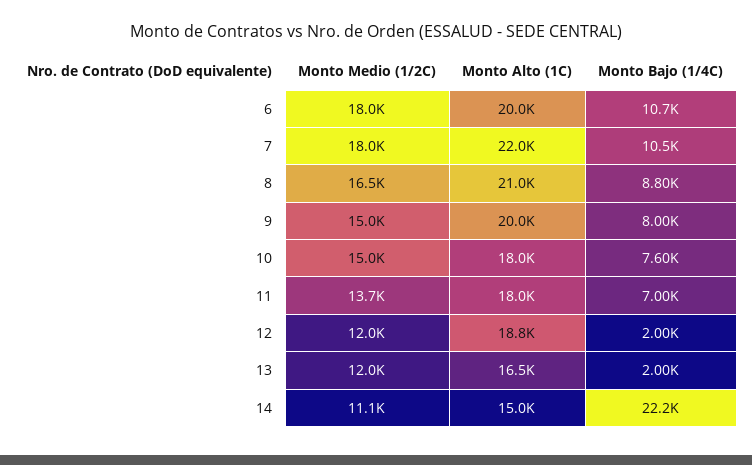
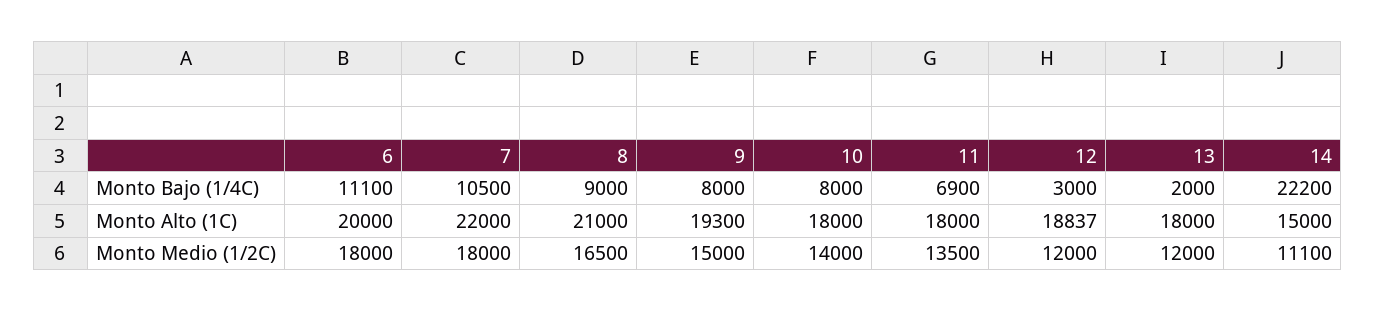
  {
    "Monto Medio (1/2C)": {
      "6": 18000,
      "7": 18000,
      "8": 16500,
      "9": 15000,
-     "10": 15000,
+     "10": 14000,
-     "11": 13700,
+     "11": 13500,
      "12": 12000,
      "13": 12000,
      "14": 11100
    },
    "Monto Alto (1C)": {
      "6": 20000,
      "7": 22000,
      "8": 21000,
-     "9": 20000,
+     "9": 19300,
      "10": 18000,
      "11": 18000,
      "12": 18837,
-     "13": 16500,
+     "13": 18000,
      "14": 15000
    },
    "Monto Bajo (1/4C)": {
-     "6": 10700,
+     "6": 11100,
      "7": 10500,
-     "8": 8800,
+     "8": 9000,
      "9": 8000,
-     "10": 7600,
+     "10": 8000,
-     "11": 7000,
+     "11": 6900,
-     "12": 2000,
+     "12": 3000,
      "13": 2000,
      "14": 22200
    }
  }

